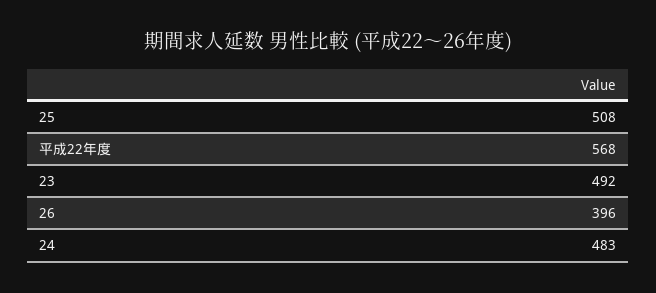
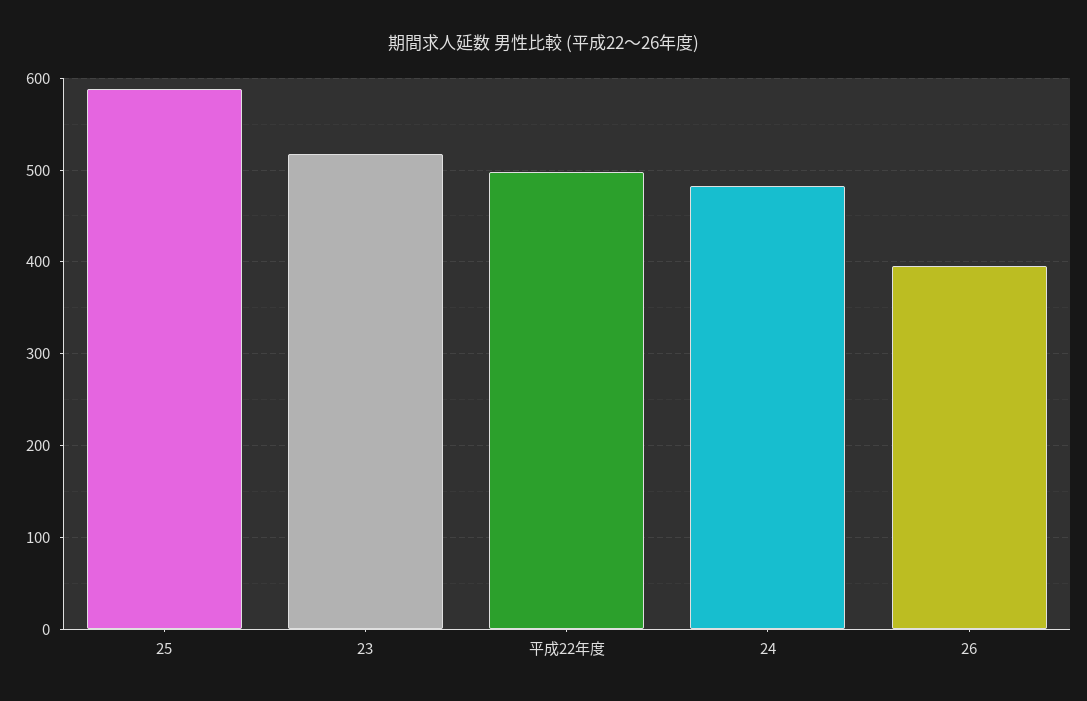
  {
-   "25": 508,
+   "25": 590,
-   "平成22年度": 568,
+   "平成22年度": 500,
-   "23": 492,
+   "23": 520,
    "26": 396,
    "24": 483
  }

